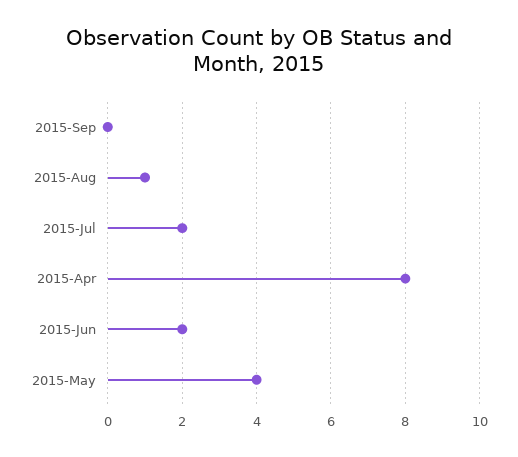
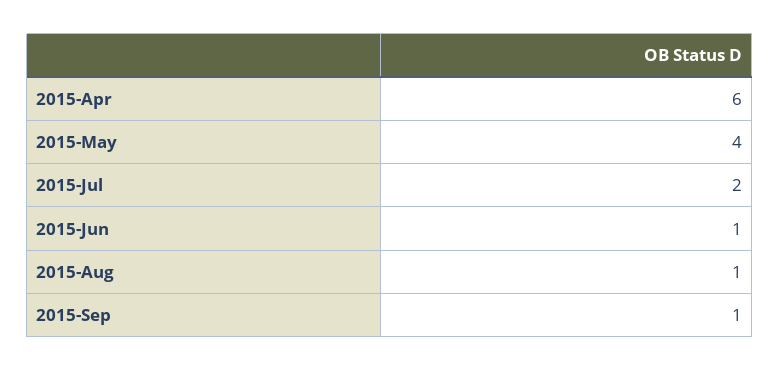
  {
-   "2015-Sep": 0,
+   "2015-Sep": 1,
    "2015-Aug": 1,
    "2015-Jul": 2,
-   "2015-Apr": 8,
+   "2015-Apr": 6,
-   "2015-Jun": 2,
+   "2015-Jun": 1,
    "2015-May": 4
  }

